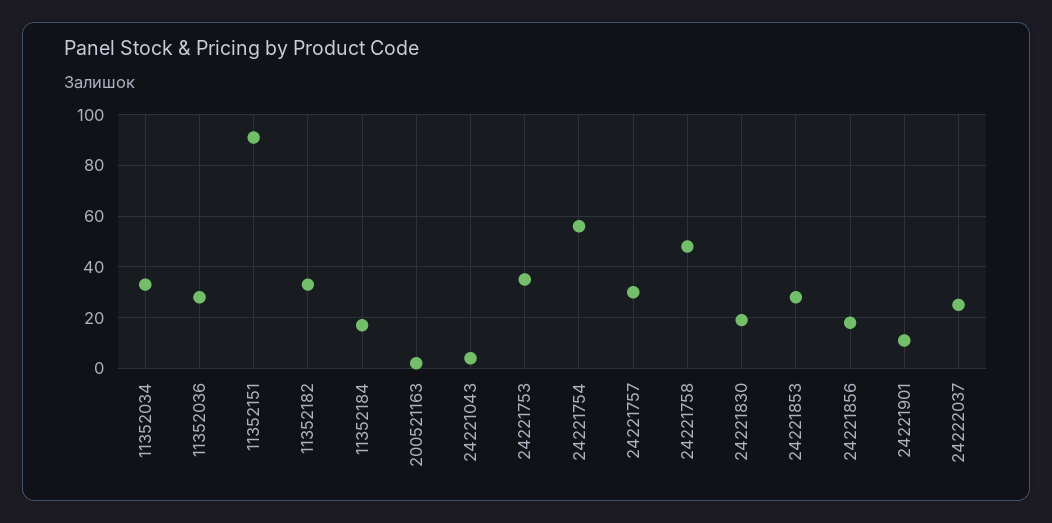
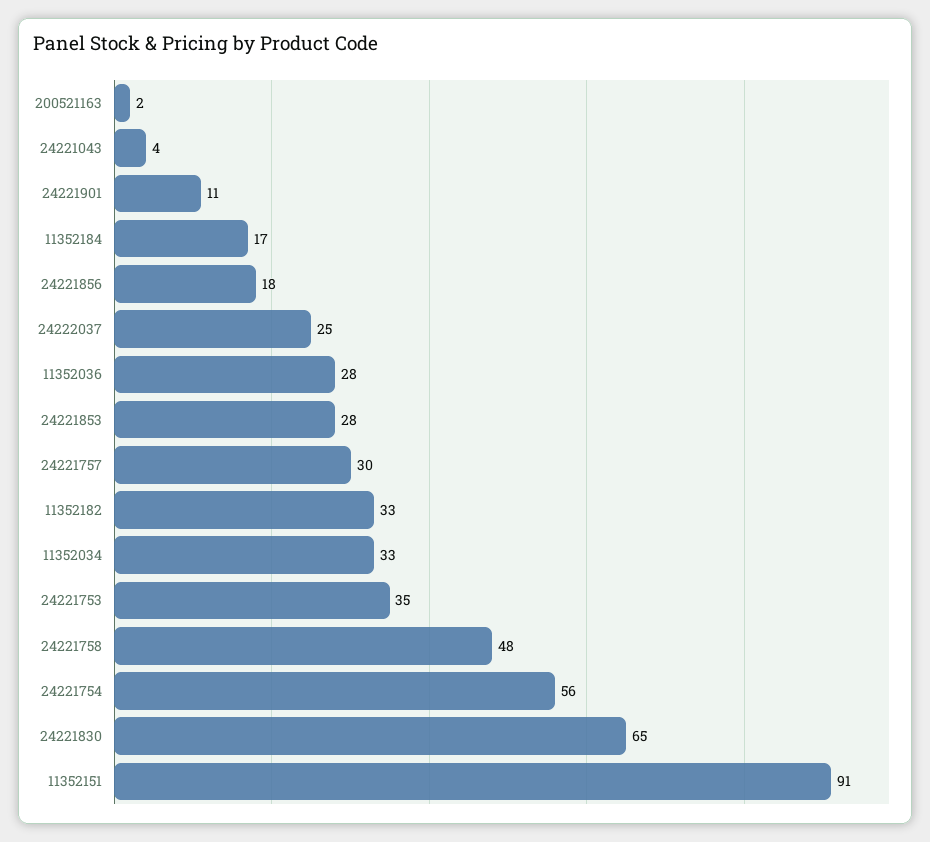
  {
    "11352034": 33,
    "11352036": 28,
    "11352151": 91,
    "11352182": 33,
    "11352184": 17,
    "200521163": 2,
    "24221043": 4,
    "24221753": 35,
    "24221754": 56,
    "24221757": 30,
    "24221758": 48,
-   "24221830": 20,
+   "24221830": 65,
    "24221853": 28,
    "24221856": 18,
    "24221901": 11,
    "24222037": 25
  }

